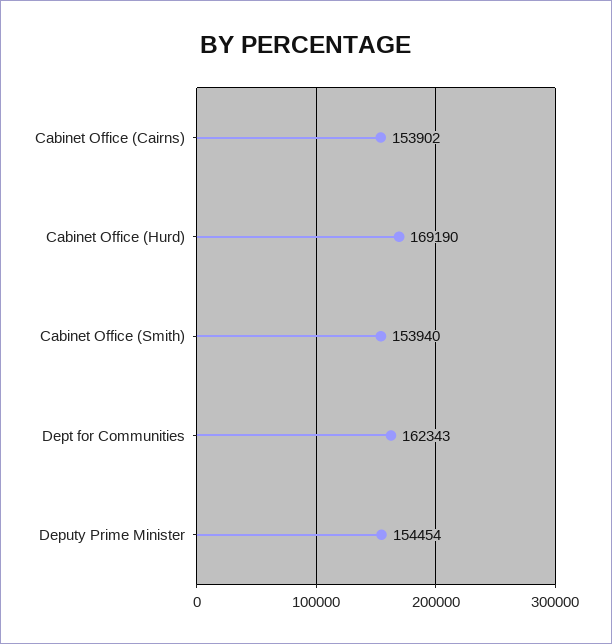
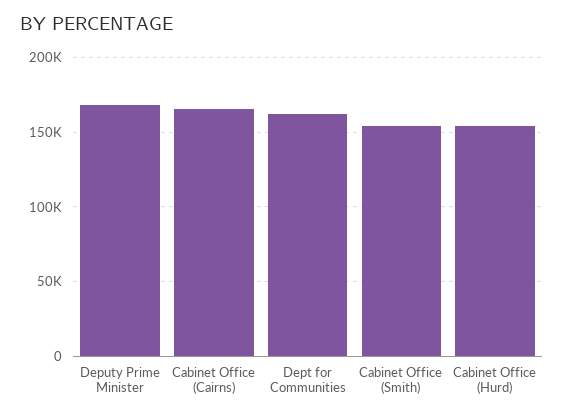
  {
-   "Cabinet Office (Cairns)": 153902,
+   "Cabinet Office (Cairns)": 165000,
-   "Cabinet Office (Hurd)": 169190,
+   "Cabinet Office (Hurd)": 155000,
    "Cabinet Office (Smith)": 153940,
    "Dept for Communities": 162343,
-   "Deputy Prime Minister": 154454
+   "Deputy Prime Minister": 170000
  }

